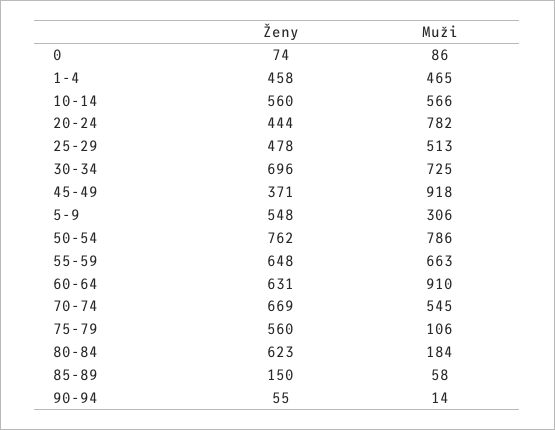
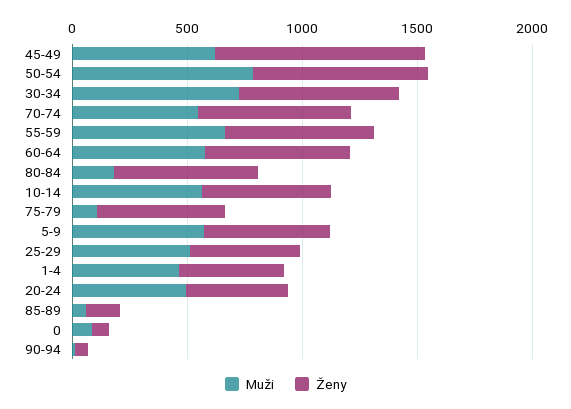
  {
    "Ženy": {
      "0": 74,
      "1-4": 458,
      "10-14": 560,
      "20-24": 444,
      "25-29": 478,
      "30-34": 696,
-     "45-49": 371,
+     "45-49": 900,
      "5-9": 548,
      "50-54": 762,
      "55-59": 648,
      "60-64": 631,
      "70-74": 669,
      "75-79": 560,
      "80-84": 623,
      "85-89": 150,
      "90-94": 55
    },
    "Muži": {
      "0": 86,
      "1-4": 465,
      "10-14": 566,
-     "20-24": 782,
+     "20-24": 500,
      "25-29": 513,
      "30-34": 725,
-     "45-49": 918,
+     "45-49": 600,
-     "5-9": 306,
+     "5-9": 600,
      "50-54": 786,
      "55-59": 663,
-     "60-64": 910,
+     "60-64": 600,
      "70-74": 545,
      "75-79": 106,
      "80-84": 184,
      "85-89": 58,
      "90-94": 14
    }
  }

